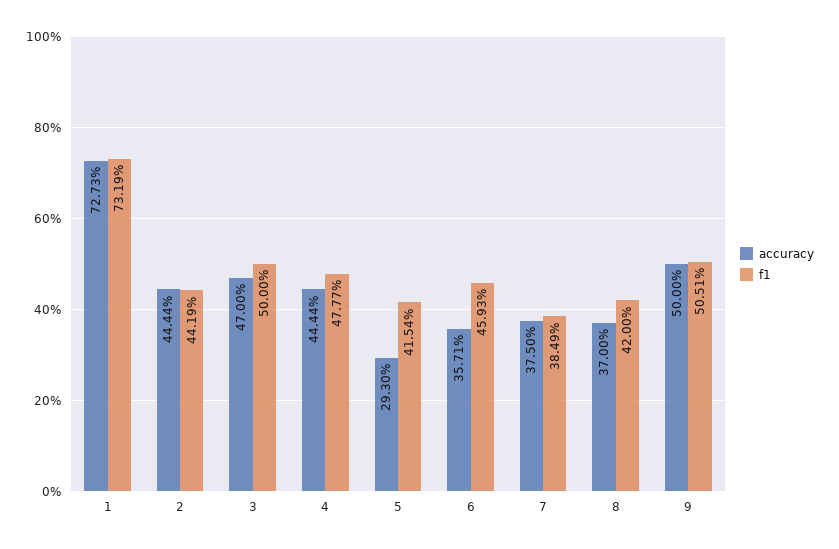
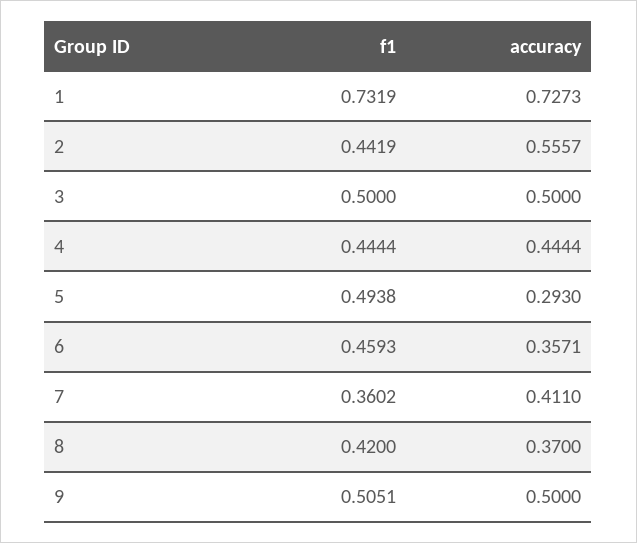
  {
    "accuracy": {
      "1": 0.7273,
-     "2": 0.4444,
+     "2": 0.5557,
-     "3": 0.47,
+     "3": 0.5,
      "4": 0.4444,
      "5": 0.293,
      "6": 0.3571,
-     "7": 0.375,
+     "7": 0.411,
      "8": 0.37,
      "9": 0.5
    },
    "f1": {
      "1": 0.7319,
      "2": 0.4419,
      "3": 0.5,
-     "4": 0.4777,
+     "4": 0.4444,
-     "5": 0.4154,
+     "5": 0.4938,
      "6": 0.4593,
-     "7": 0.3849,
+     "7": 0.3602,
      "8": 0.42,
      "9": 0.5051
    }
  }

